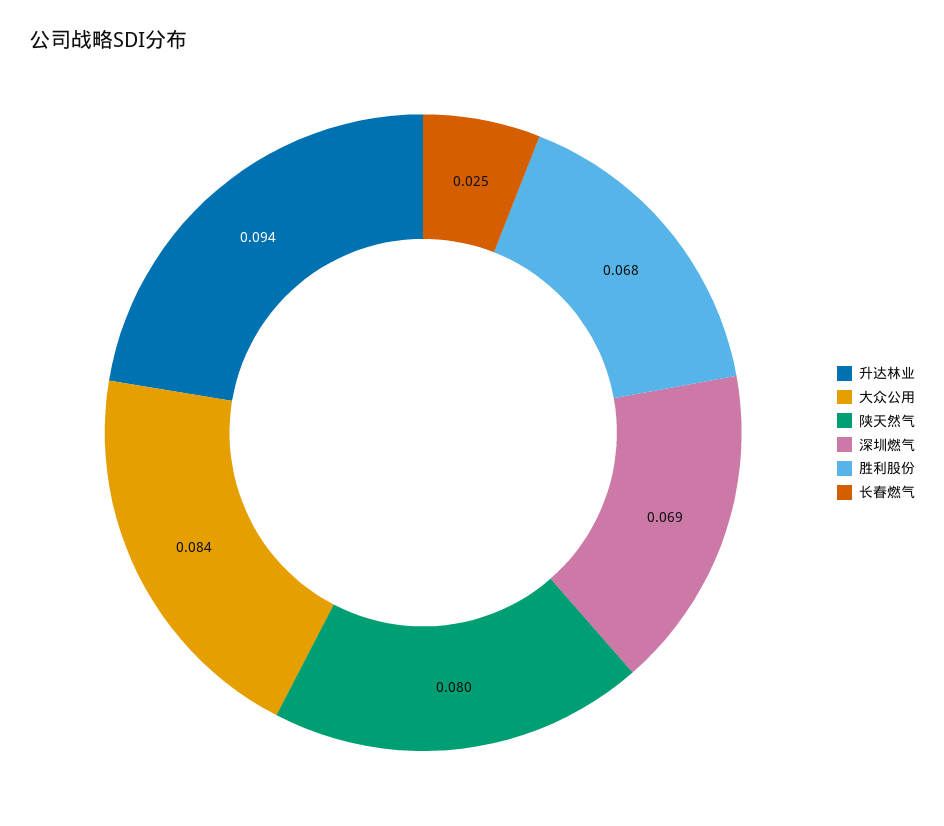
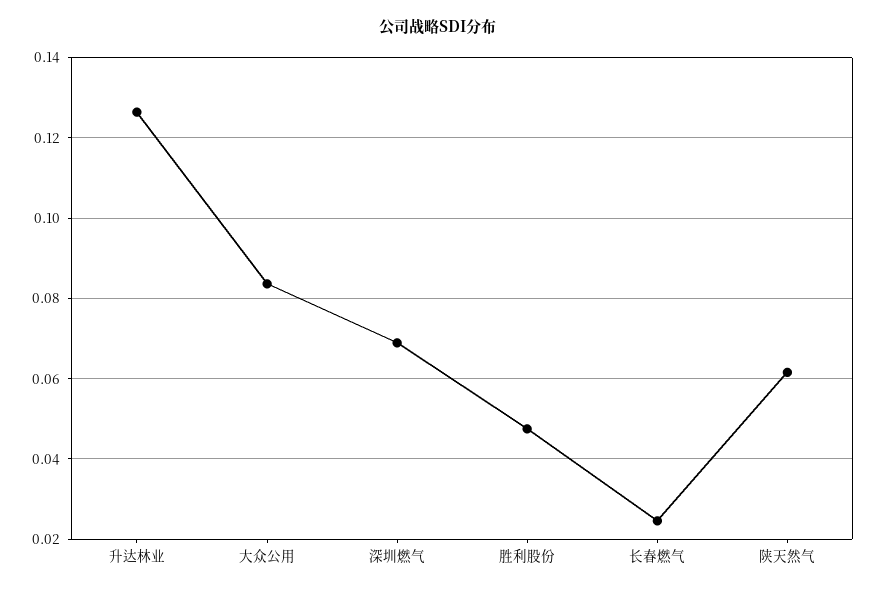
  {
-   "升达林业": 0.094,
+   "升达林业": 0.126,
    "大众公用": 0.084,
-   "陕天然气": 0.08,
+   "陕天然气": 0.062,
    "深圳燃气": 0.069,
-   "胜利股份": 0.068,
+   "胜利股份": 0.048,
    "长春燃气": 0.025
  }

